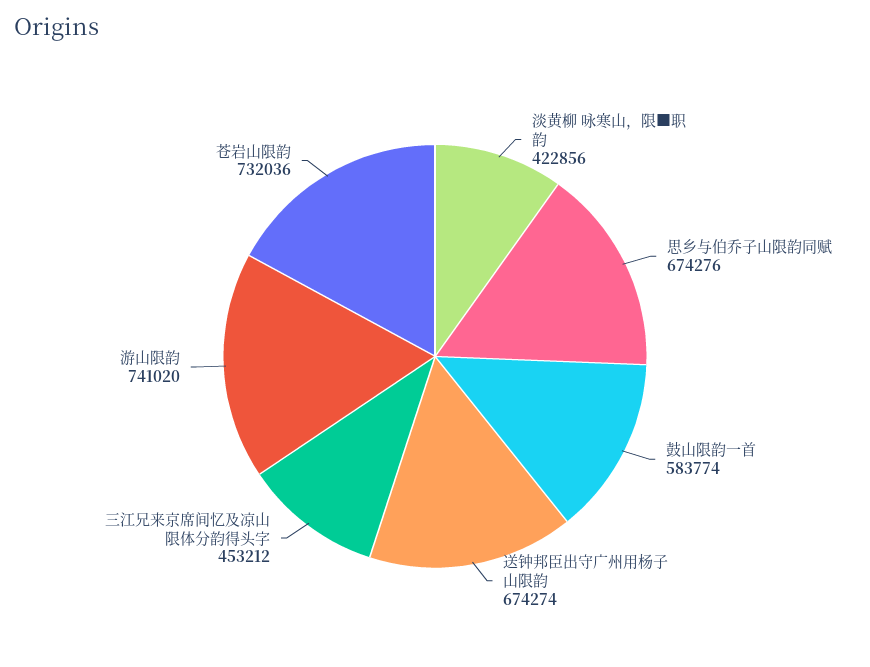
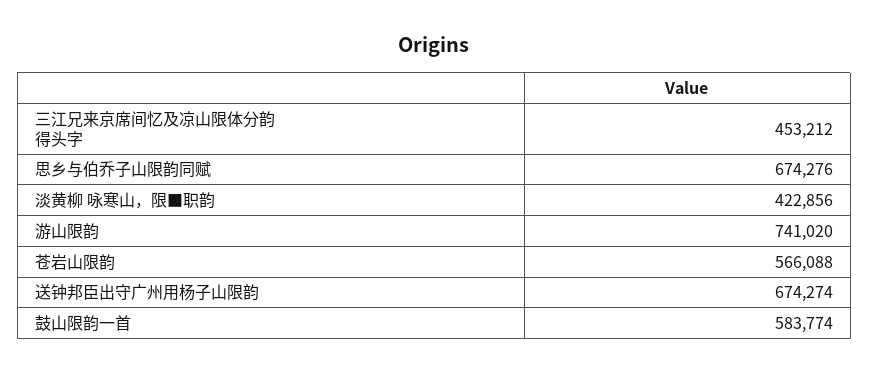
  {
    "淡黄柳 咏寒山，限■职韵": 422856,
    "思乡与伯乔子山限韵同赋": 674276,
    "鼓山限韵一首": 583774,
    "送钟邦臣出守广州用杨子山限韵": 674274,
    "三江兄来京席间忆及凉山限体分韵得头字": 453212,
    "游山限韵": 741020,
-   "苍岩山限韵": 732036
+   "苍岩山限韵": 566088
  }

